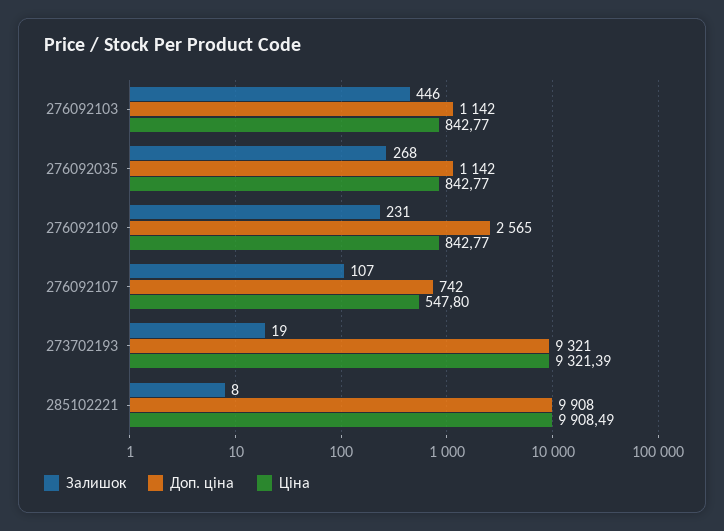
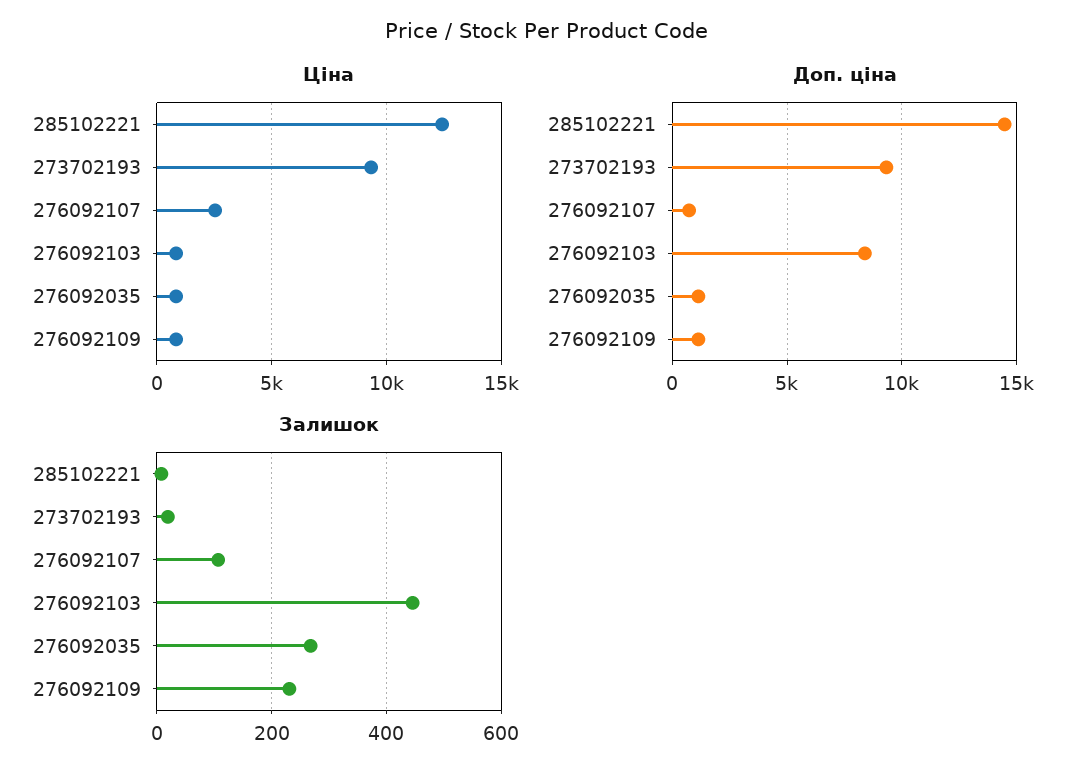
  {
    "Залишок": {
      "276092103": 446,
      "276092035": 268,
      "276092109": 231,
      "276092107": 107,
      "273702193": 19,
      "285102221": 8
    },
    "Доп. ціна": {
-     "276092103": 1142,
+     "276092103": 8500,
      "276092035": 1142,
-     "276092109": 2565,
+     "276092109": 1000,
      "276092107": 742,
      "273702193": 9321,
-     "285102221": 9908
+     "285102221": 14500
    },
    "Ціна": {
      "276092103": 842.77,
      "276092035": 842.77,
      "276092109": 842.77,
-     "276092107": 547.8,
+     "276092107": 2500,
      "273702193": 9321.39,
-     "285102221": 9908.49
+     "285102221": 12500
    }
  }

